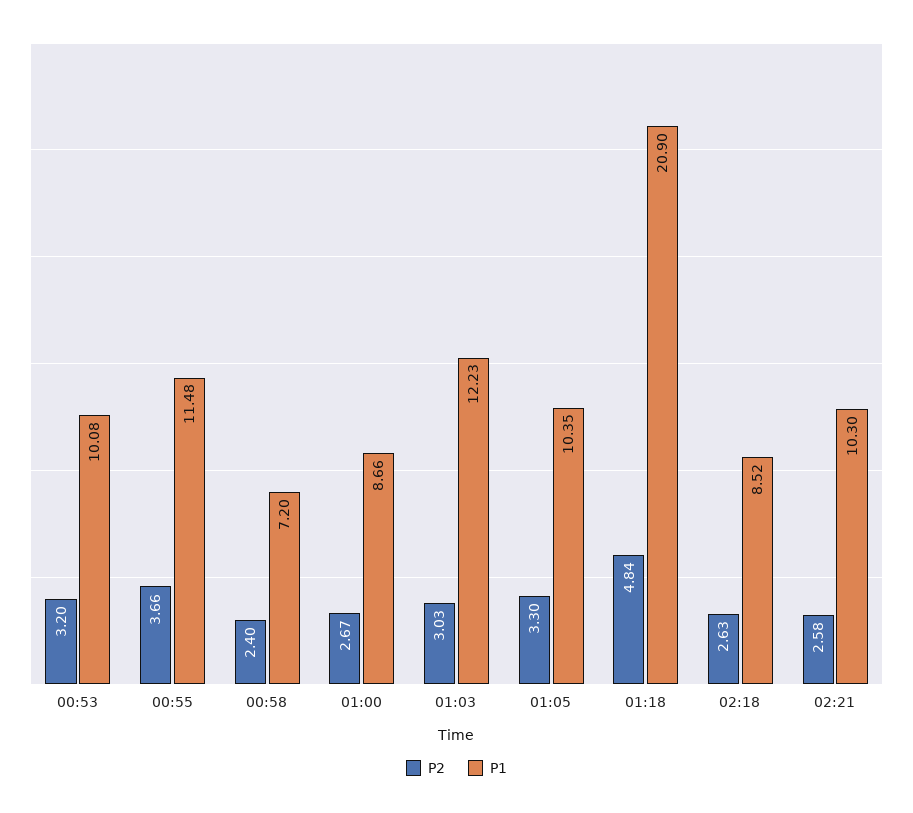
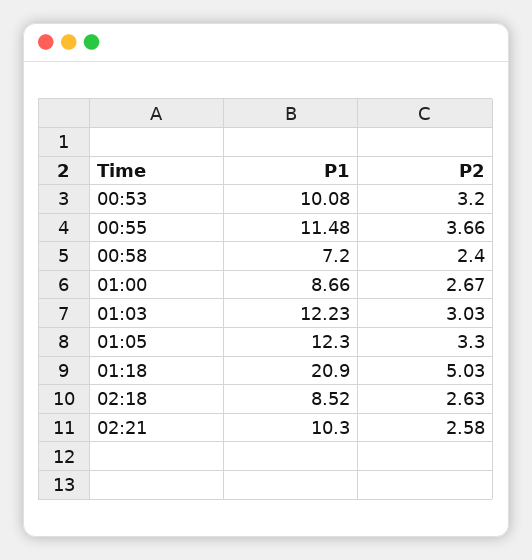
  {
    "P2": {
      "00:53": 3.2,
      "00:55": 3.66,
      "00:58": 2.4,
      "01:00": 2.67,
      "01:03": 3.03,
      "01:05": 3.3,
-     "01:18": 4.84,
+     "01:18": 5.03,
      "02:18": 2.63,
      "02:21": 2.58
    },
    "P1": {
      "00:53": 10.08,
      "00:55": 11.48,
      "00:58": 7.2,
      "01:00": 8.66,
      "01:03": 12.23,
-     "01:05": 10.35,
+     "01:05": 12.3,
      "01:18": 20.9,
      "02:18": 8.52,
      "02:21": 10.3
    }
  }

